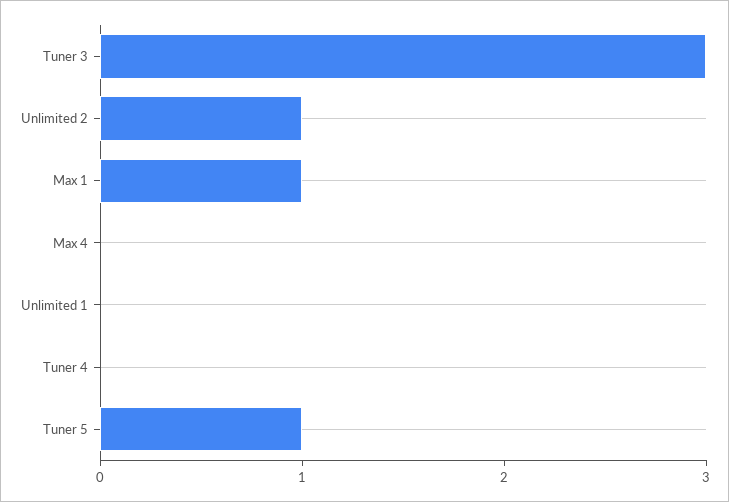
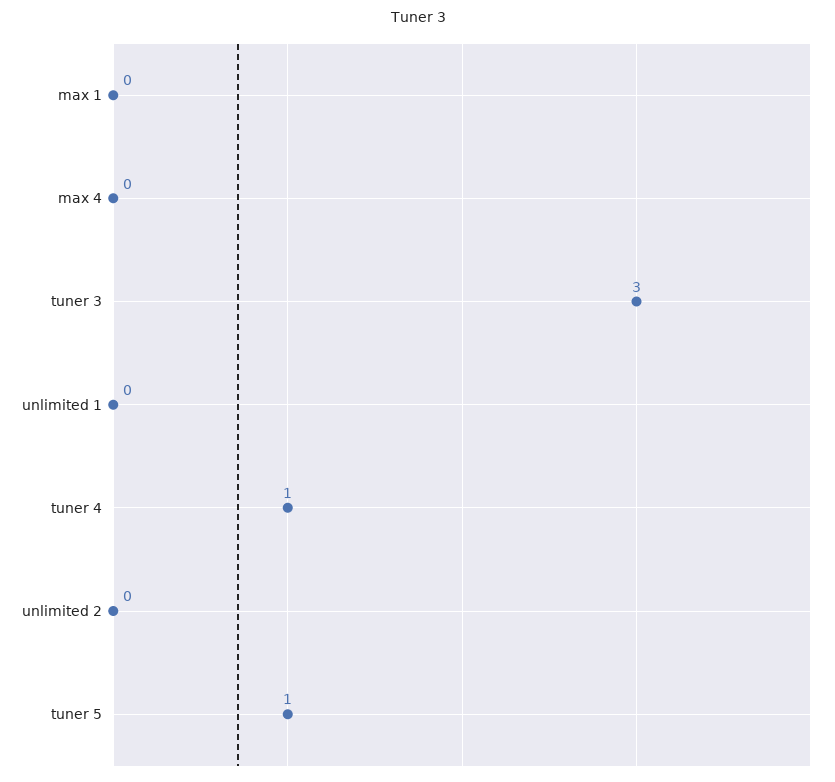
  {
    "Tuner 3": 3,
-   "Unlimited 2": 1,
+   "Unlimited 2": 0,
-   "Max 1": 1,
+   "Max 1": 0,
    "Max 4": 0,
    "Unlimited 1": 0,
-   "Tuner 4": 0,
+   "Tuner 4": 1,
    "Tuner 5": 1
  }

